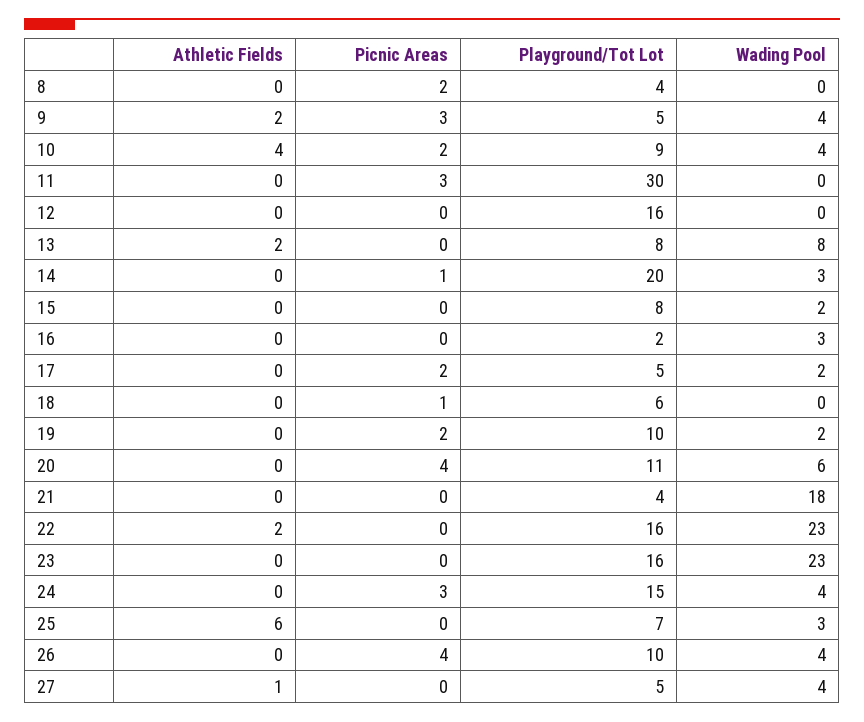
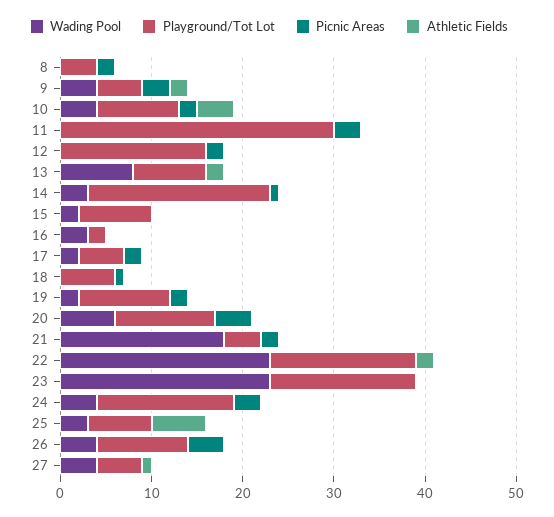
  {
    "Athletic Fields": {
      "8": 0,
      "9": 2,
      "10": 4,
      "11": 0,
      "12": 0,
      "13": 2,
      "14": 0,
      "15": 0,
      "16": 0,
      "17": 0,
      "18": 0,
      "19": 0,
      "20": 0,
      "21": 0,
      "22": 2,
      "23": 0,
      "24": 0,
      "25": 6,
      "26": 0,
      "27": 1
    },
    "Picnic Areas": {
      "8": 2,
      "9": 3,
      "10": 2,
      "11": 3,
-     "12": 0,
+     "12": 2,
      "13": 0,
      "14": 1,
      "15": 0,
      "16": 0,
      "17": 2,
      "18": 1,
      "19": 2,
      "20": 4,
-     "21": 0,
+     "21": 2,
      "22": 0,
      "23": 0,
      "24": 3,
      "25": 0,
      "26": 4,
      "27": 0
    },
    "Playground/Tot Lot": {
      "8": 4,
      "9": 5,
      "10": 9,
      "11": 30,
      "12": 16,
      "13": 8,
      "14": 20,
      "15": 8,
      "16": 2,
      "17": 5,
      "18": 6,
      "19": 10,
      "20": 11,
      "21": 4,
      "22": 16,
      "23": 16,
      "24": 15,
      "25": 7,
      "26": 10,
      "27": 5
    },
    "Wading Pool": {
      "8": 0,
      "9": 4,
      "10": 4,
      "11": 0,
      "12": 0,
      "13": 8,
      "14": 3,
      "15": 2,
      "16": 3,
      "17": 2,
      "18": 0,
      "19": 2,
      "20": 6,
      "21": 18,
      "22": 23,
      "23": 23,
      "24": 4,
      "25": 3,
      "26": 4,
      "27": 4
    }
  }

